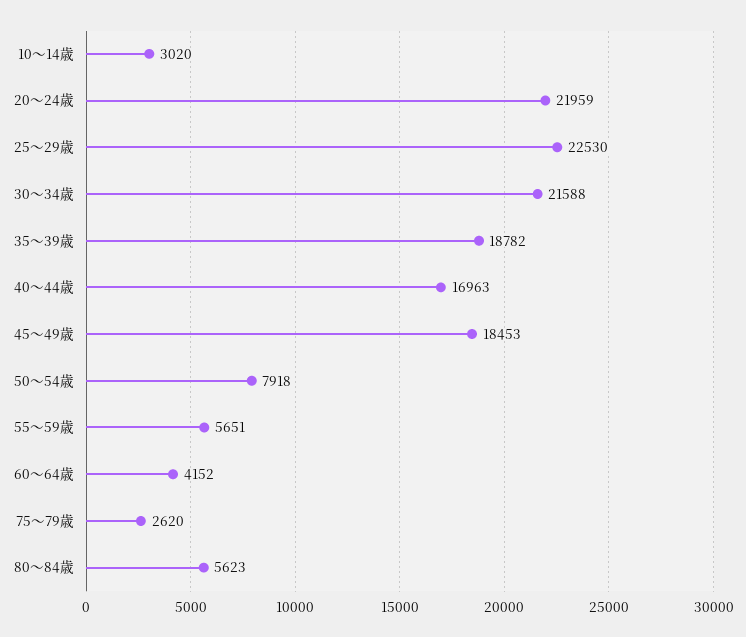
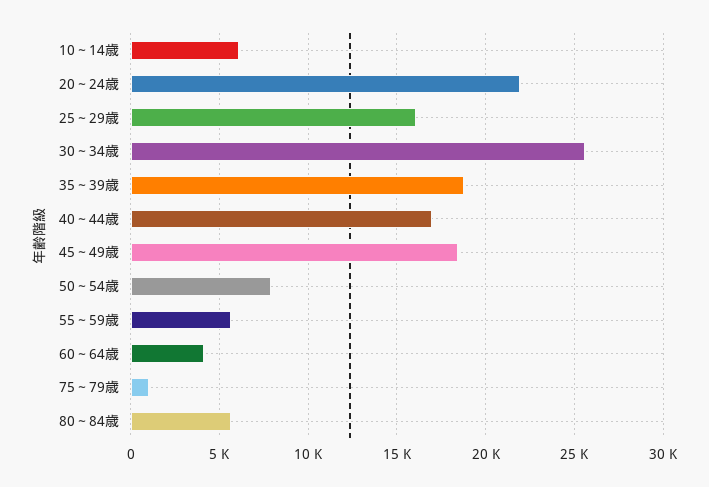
  {
-   "10～14歳": 3020,
+   "10～14歳": 6000,
    "20～24歳": 21959,
-   "25～29歳": 22530,
+   "25～29歳": 16000,
-   "30～34歳": 21588,
+   "30～34歳": 25500,
    "35～39歳": 18782,
    "40～44歳": 16963,
    "45～49歳": 18453,
    "50～54歳": 7918,
    "55～59歳": 5651,
    "60～64歳": 4152,
-   "75～79歳": 2620,
+   "75～79歳": 1000,
    "80～84歳": 5623
  }

